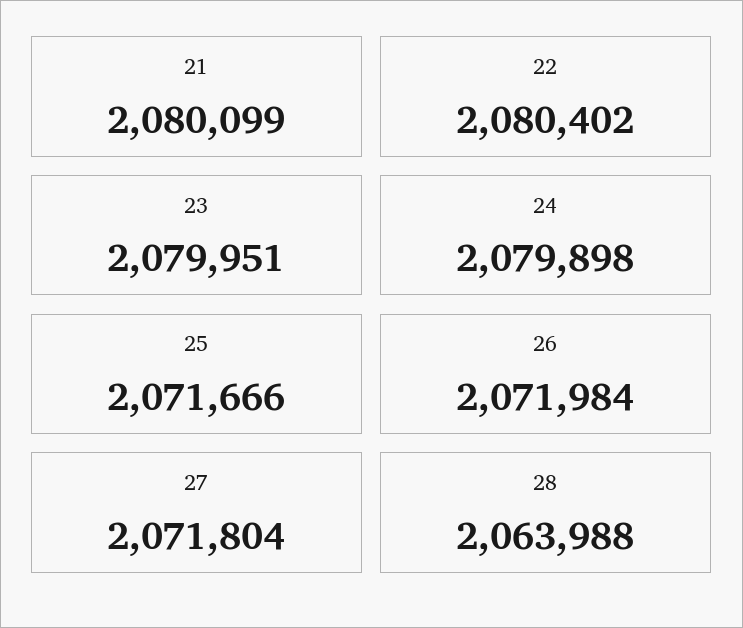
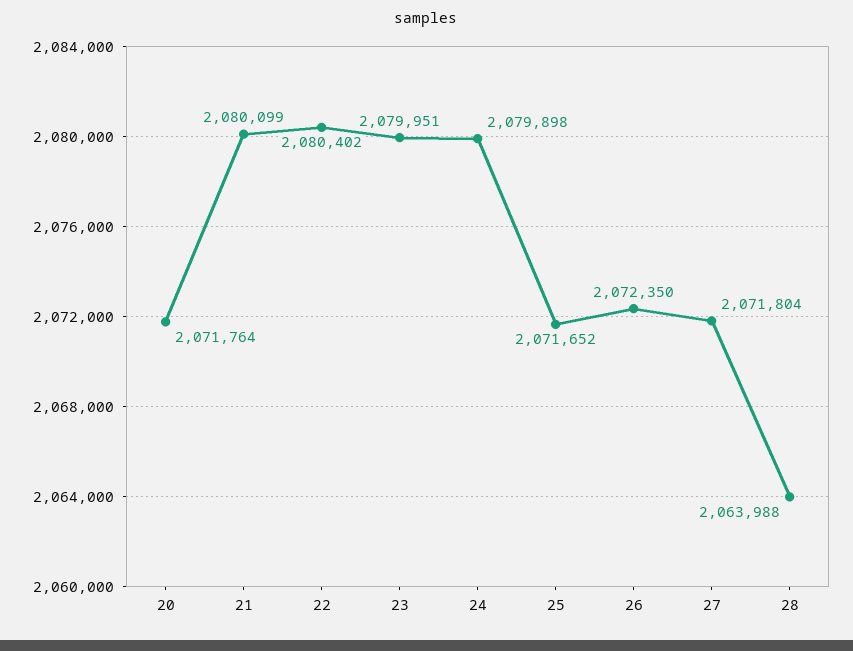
  {
    "21": 2080099,
    "22": 2080402,
    "23": 2079951,
    "24": 2079898,
-   "25": 2071666,
+   "25": 2071652,
-   "26": 2071984,
+   "26": 2072350,
    "27": 2071804,
-   "28": 2063988
+   "28": 2063988,
+   "20": 2071764
  }

